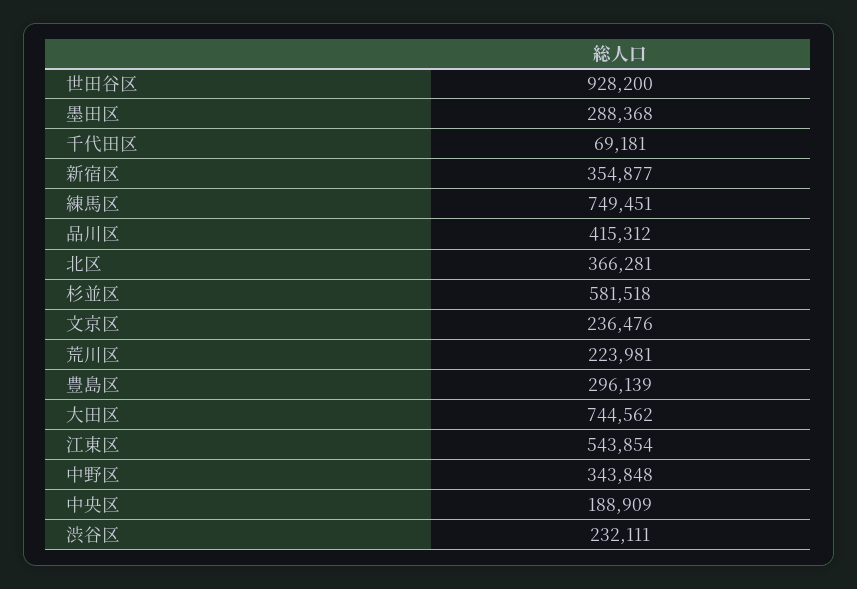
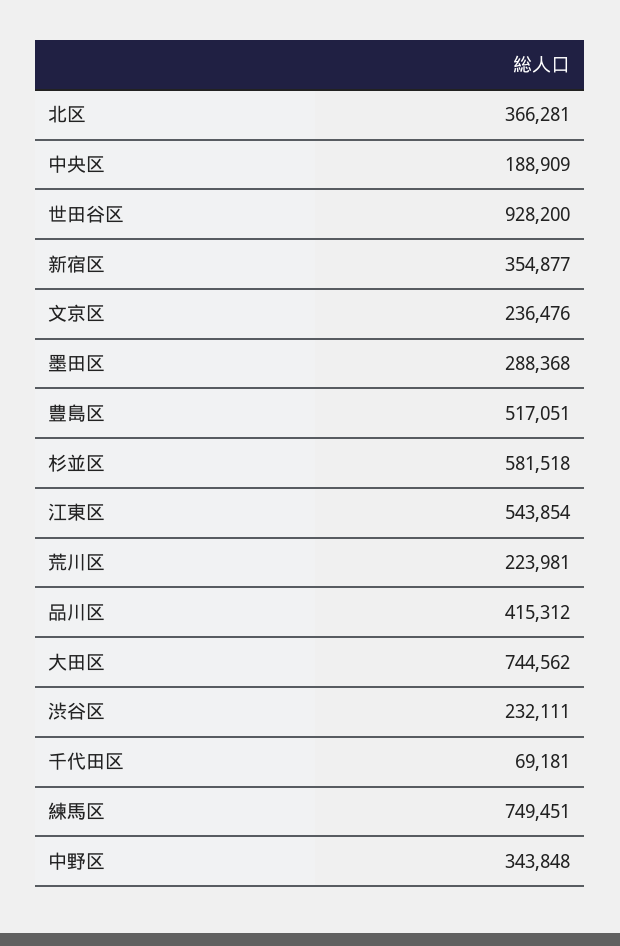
  {
    "世田谷区": 928200,
    "墨田区": 288368,
    "千代田区": 69181,
    "新宿区": 354877,
    "練馬区": 749451,
    "品川区": 415312,
    "北区": 366281,
    "杉並区": 581518,
    "文京区": 236476,
    "荒川区": 223981,
-   "豊島区": 296139,
+   "豊島区": 517051,
    "大田区": 744562,
    "江東区": 543854,
    "中野区": 343848,
    "中央区": 188909,
    "渋谷区": 232111
  }

